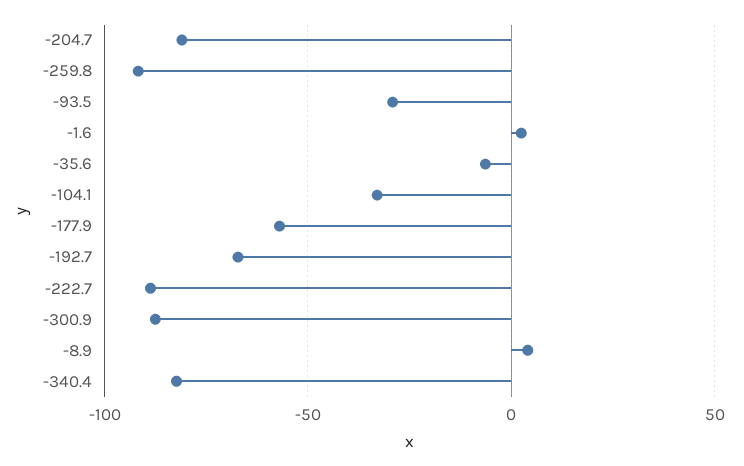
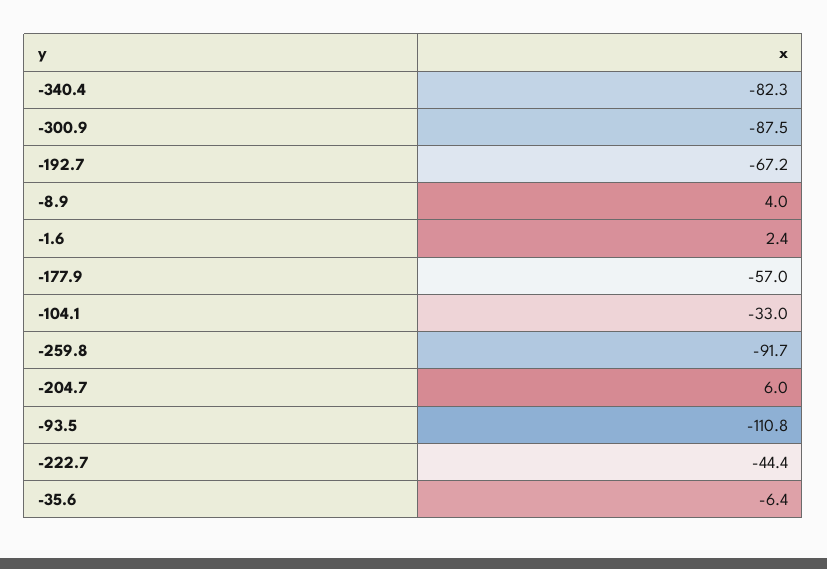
  {
-   "-204.7": -80,
+   "-204.7": 6,
    "-259.8": -91.7,
-   "-93.5": -30,
+   "-93.5": -110.8,
    "-1.6": 2.4,
    "-35.6": -6.4,
    "-104.1": -33,
    "-177.9": -57,
    "-192.7": -67.2,
-   "-222.7": -90,
+   "-222.7": -44.4,
    "-300.9": -87.5,
    "-8.9": 4,
    "-340.4": -82.3
  }

